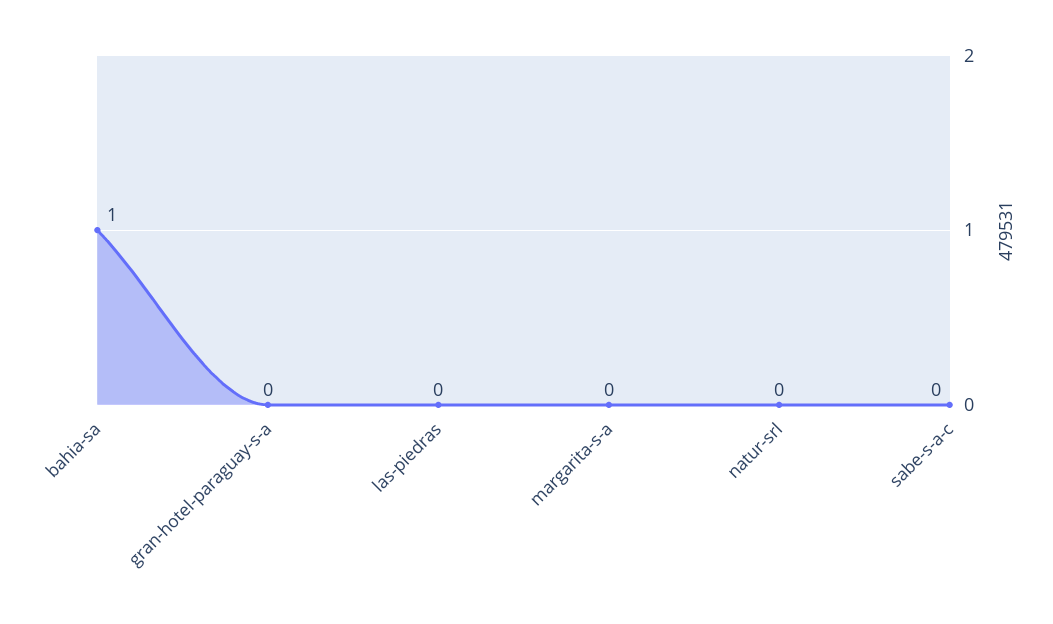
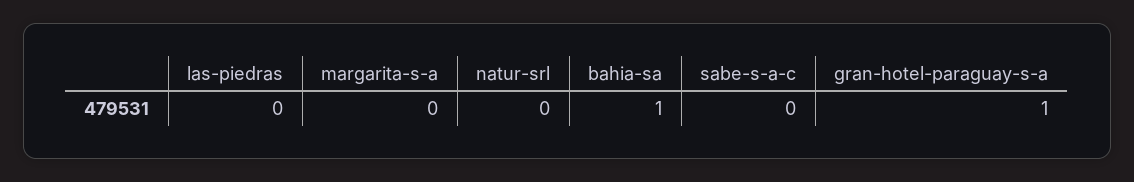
  {
    "bahia-sa": 1,
-   "gran-hotel-paraguay-s-a": 0,
+   "gran-hotel-paraguay-s-a": 1,
    "las-piedras": 0,
    "margarita-s-a": 0,
    "natur-srl": 0,
    "sabe-s-a-c": 0
  }

